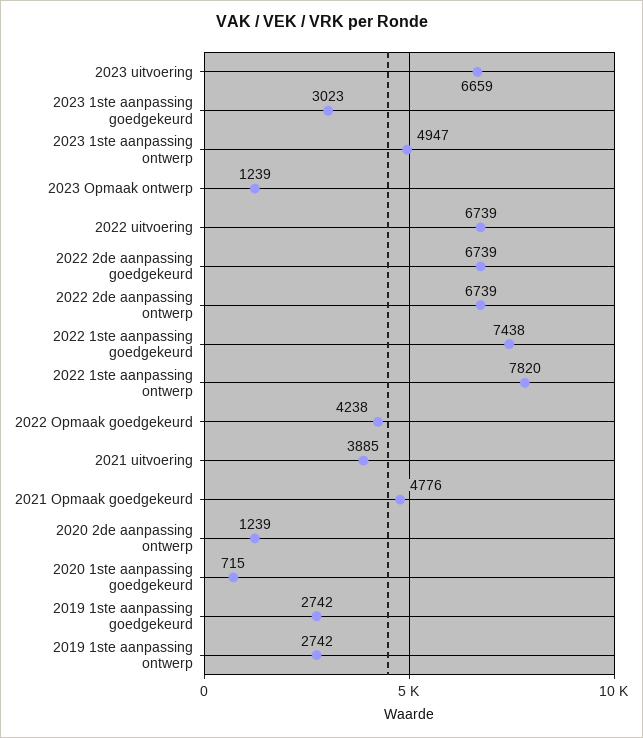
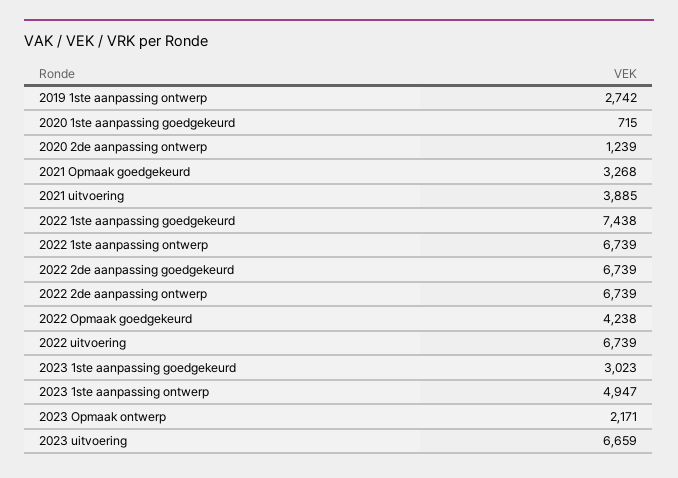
  {
    "2023 uitvoering": 6659,
    "2023 1ste aanpassing goedgekeurd": 3023,
    "2023 1ste aanpassing ontwerp": 4947,
-   "2023 Opmaak ontwerp": 1239,
+   "2023 Opmaak ontwerp": 2171,
    "2022 uitvoering": 6739,
    "2022 2de aanpassing goedgekeurd": 6739,
    "2022 2de aanpassing ontwerp": 6739,
    "2022 1ste aanpassing goedgekeurd": 7438,
-   "2022 1ste aanpassing ontwerp": 7820,
+   "2022 1ste aanpassing ontwerp": 6739,
    "2022 Opmaak goedgekeurd": 4238,
    "2021 uitvoering": 3885,
-   "2021 Opmaak goedgekeurd": 4776,
+   "2021 Opmaak goedgekeurd": 3268,
    "2020 2de aanpassing ontwerp": 1239,
    "2020 1ste aanpassing goedgekeurd": 715,
-   "2019 1ste aanpassing goedgekeurd": 2742,
    "2019 1ste aanpassing ontwerp": 2742
  }

